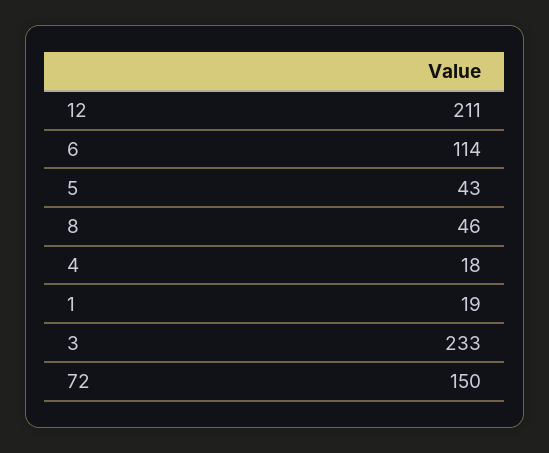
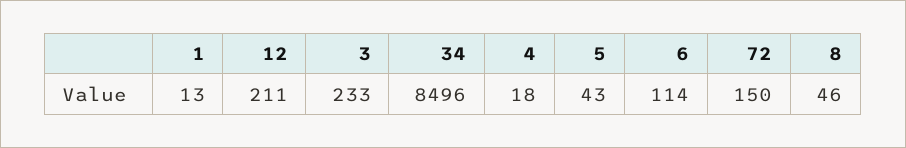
  {
    "12": 211,
    "6": 114,
    "5": 43,
    "8": 46,
    "4": 18,
-   "1": 19,
+   "1": 13,
    "3": 233,
-   "72": 150
+   "72": 150,
+   "34": 8496
  }

